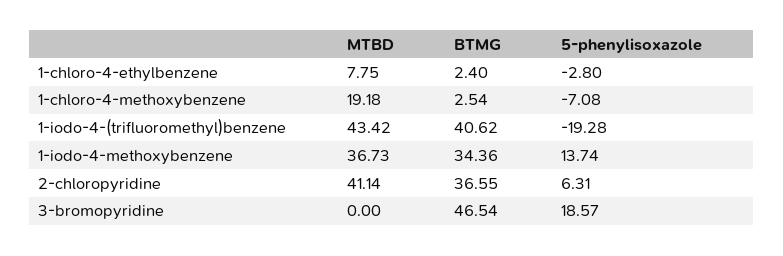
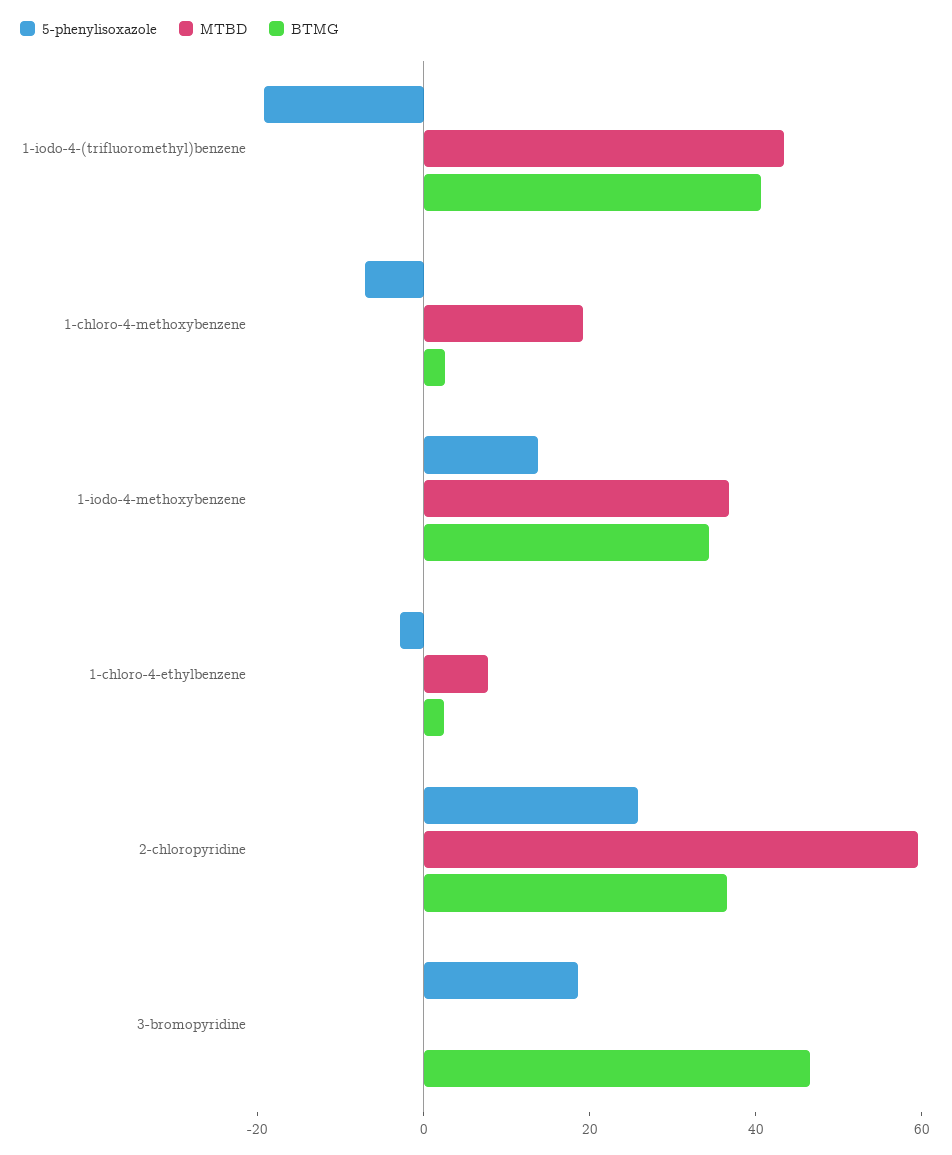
  {
    "MTBD": {
      "1-chloro-4-ethylbenzene": 7.75,
      "1-chloro-4-methoxybenzene": 19.18,
      "1-iodo-4-(trifluoromethyl)benzene": 43.42,
      "1-iodo-4-methoxybenzene": 36.73,
-     "2-chloropyridine": 41.14,
+     "2-chloropyridine": 60,
      "3-bromopyridine": 0
    },
    "BTMG": {
      "1-chloro-4-ethylbenzene": 2.4,
      "1-chloro-4-methoxybenzene": 2.54,
      "1-iodo-4-(trifluoromethyl)benzene": 40.62,
      "1-iodo-4-methoxybenzene": 34.36,
      "2-chloropyridine": 36.55,
      "3-bromopyridine": 46.54
    },
    "5-phenylisoxazole": {
      "1-chloro-4-ethylbenzene": -2.8,
      "1-chloro-4-methoxybenzene": -7.08,
      "1-iodo-4-(trifluoromethyl)benzene": -19.28,
      "1-iodo-4-methoxybenzene": 13.74,
-     "2-chloropyridine": 6.31,
+     "2-chloropyridine": 25,
      "3-bromopyridine": 18.57
    }
  }

